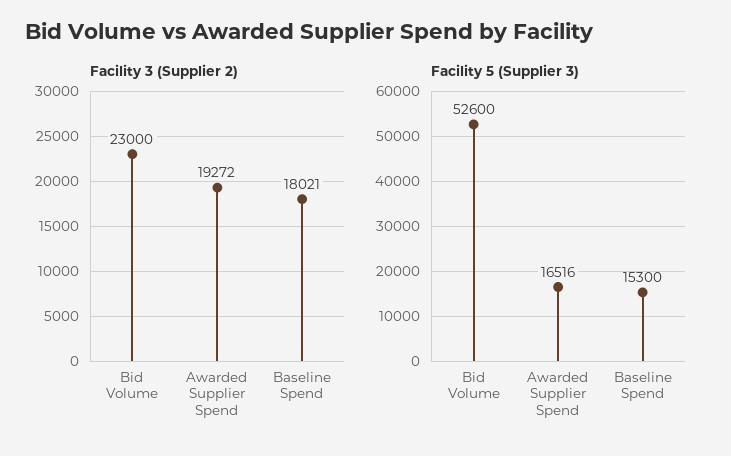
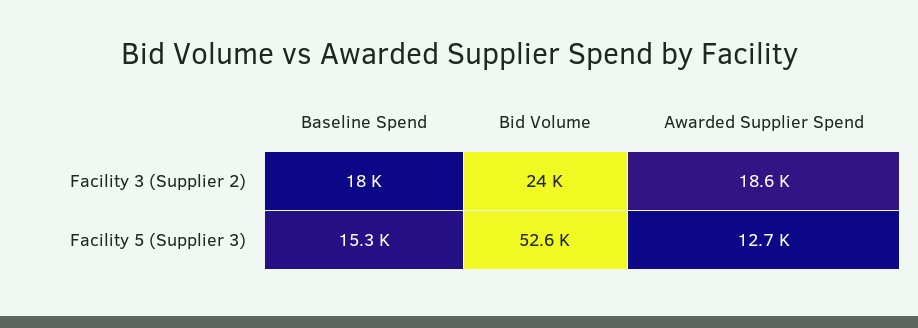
  {
    "Facility 3 (Supplier 2)": {
-     "Bid Volume": 23000,
+     "Bid Volume": 24000,
-     "Awarded Supplier Spend": 19272,
+     "Awarded Supplier Spend": 18600,
      "Baseline Spend": 18021
    },
    "Facility 5 (Supplier 3)": {
      "Bid Volume": 52600,
-     "Awarded Supplier Spend": 16516,
+     "Awarded Supplier Spend": 12700,
      "Baseline Spend": 15300
    }
  }

